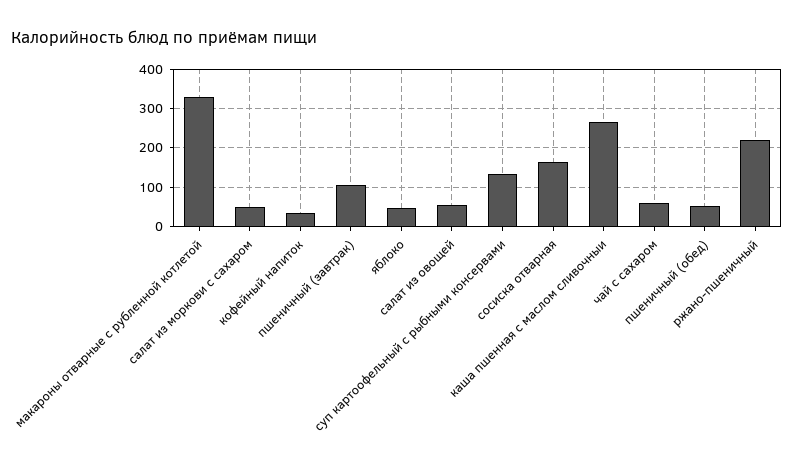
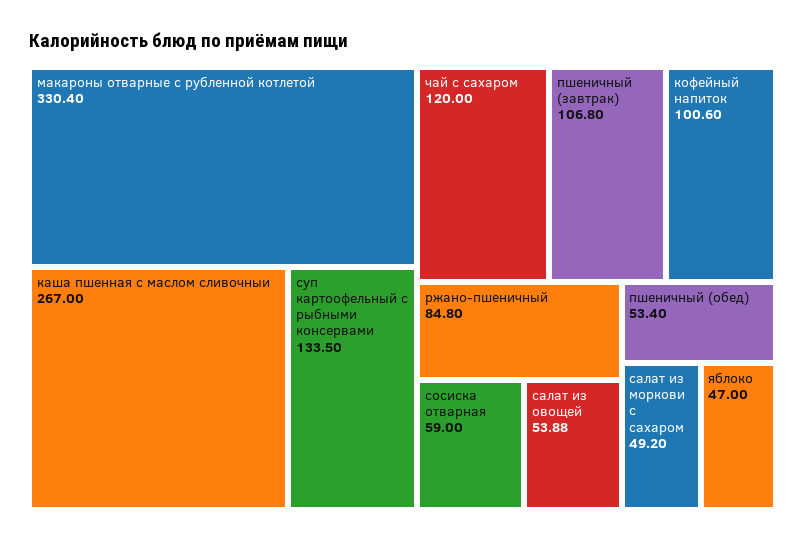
  {
    "макароны отварные с рубленной котлетой": 330.4,
    "салат из моркови с сахаром": 49.2,
-   "кофейный напиток": 40,
+   "кофейный напиток": 100.6,
    "пшеничный (завтрак)": 106.8,
    "яблоко": 47,
    "салат из овощей": 53.88,
    "суп картоофельный с рыбными консервами": 133.5,
-   "сосиска отварная": 160,
+   "сосиска отварная": 59,
    "каша пшенная с маслом сливочныи": 267,
-   "чай с сахаром": 60,
+   "чай с сахаром": 120,
    "пшеничный (обед)": 53.4,
-   "ржано-пшеничный": 220
+   "ржано-пшеничный": 84.8
  }

